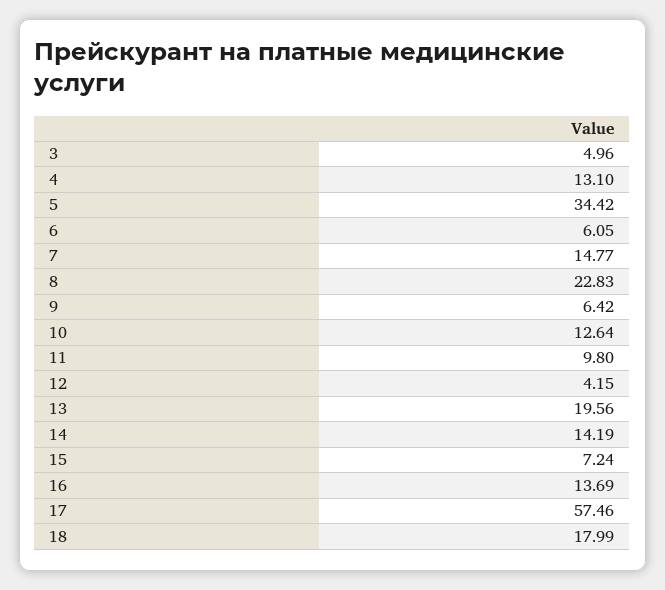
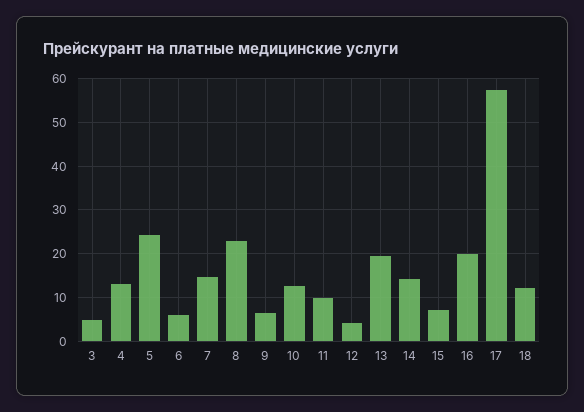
  {
    "3": 4.96,
    "4": 13.1,
-   "5": 34.42,
+   "5": 24,
    "6": 6.05,
    "7": 14.77,
    "8": 22.83,
    "9": 6.42,
    "10": 12.64,
    "11": 9.8,
    "12": 4.15,
    "13": 19.56,
    "14": 14.19,
    "15": 7.24,
-   "16": 13.69,
+   "16": 20,
    "17": 57.46,
-   "18": 17.99
+   "18": 12
  }

